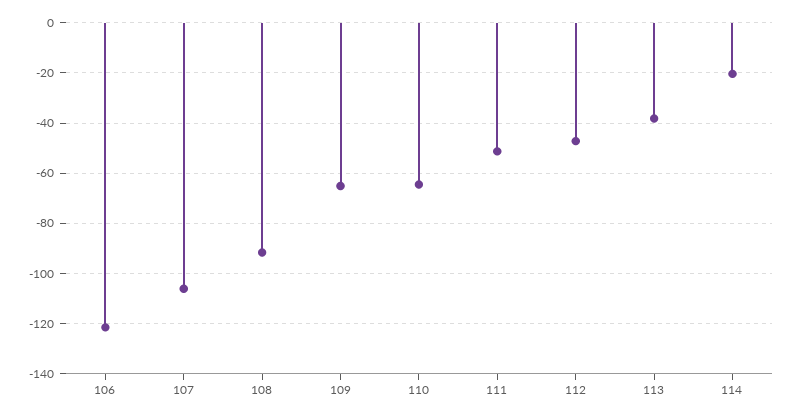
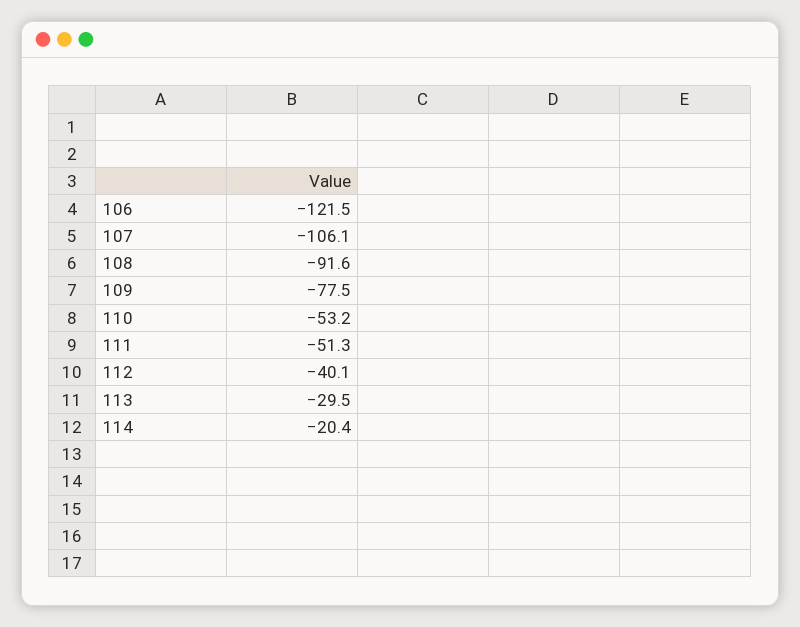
  {
    "106": -121.5,
    "107": -106.1,
    "108": -91.6,
-   "109": -65,
+   "109": -77.5,
-   "110": -65,
+   "110": -53.2,
    "111": -51.3,
-   "112": -47.5,
+   "112": -40.1,
-   "113": -37.5,
+   "113": -29.5,
    "114": -20.4
  }

